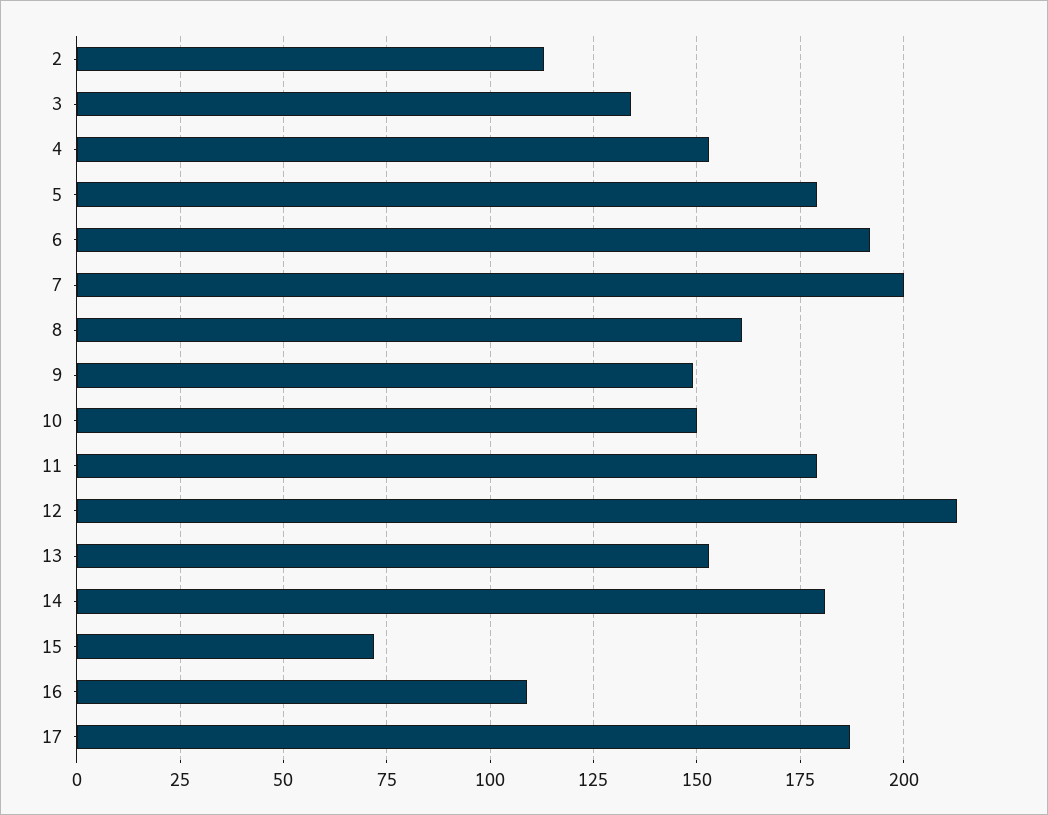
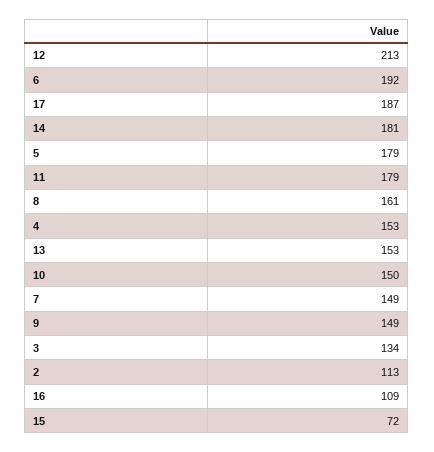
  {
    "2": 113,
    "3": 134,
    "4": 153,
    "5": 179,
    "6": 192,
-   "7": 200,
+   "7": 149,
    "8": 161,
    "9": 149,
    "10": 150,
    "11": 179,
    "12": 213,
    "13": 153,
    "14": 181,
    "15": 72,
    "16": 109,
    "17": 187
  }

